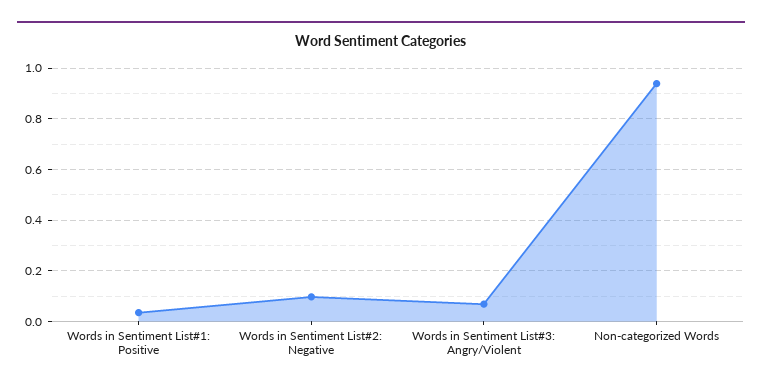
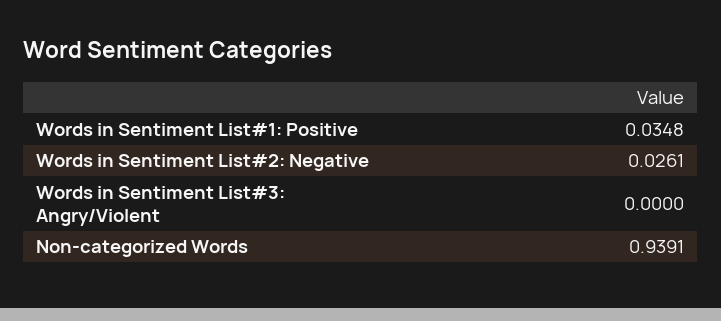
  {
    "Words in Sentiment List#1: Positive": 0.0348,
-   "Words in Sentiment List#2: Negative": 0.1,
+   "Words in Sentiment List#2: Negative": 0.0261,
-   "Words in Sentiment List#3: Angry/Violent": 0.075,
+   "Words in Sentiment List#3: Angry/Violent": 0,
    "Non-categorized Words": 0.9391
  }

